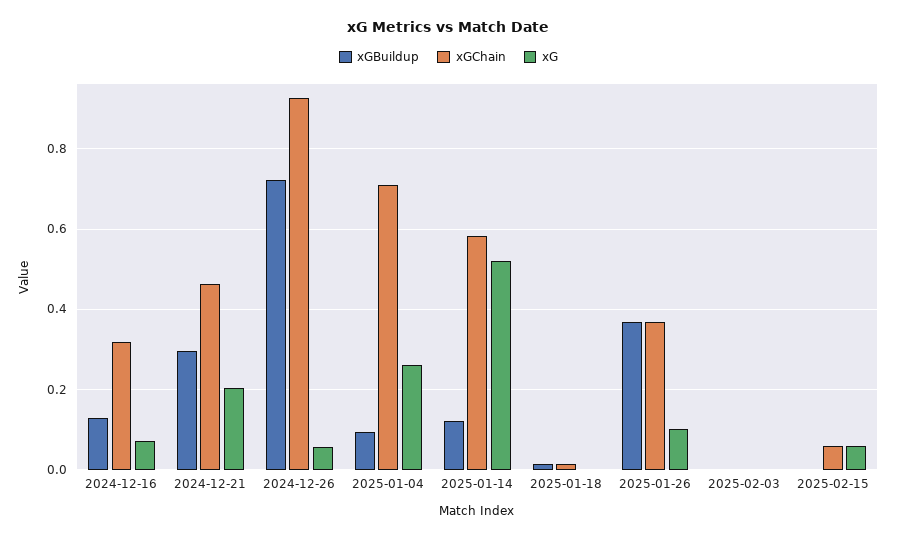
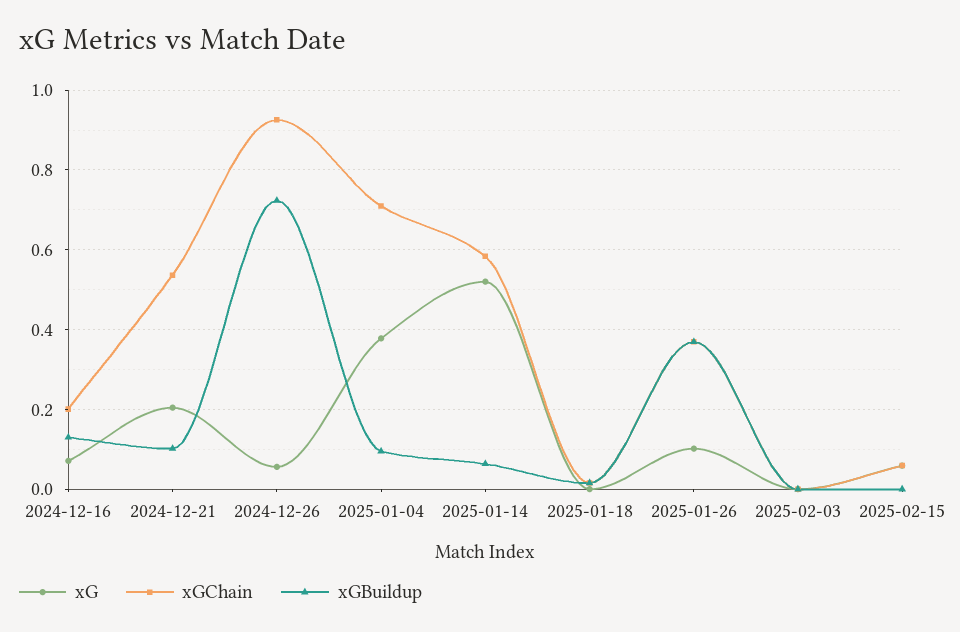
  {
    "xGBuildup": {
      "2024-12-16": 0.14,
-     "2024-12-21": 0.3,
+     "2024-12-21": 0.1,
      "2024-12-26": 0.72,
      "2025-01-04": 0.1,
-     "2025-01-14": 0.12,
+     "2025-01-14": 0.06,
      "2025-01-18": 0.02,
      "2025-01-26": 0.36,
      "2025-02-03": 0,
      "2025-02-15": 0
    },
    "xGChain": {
-     "2024-12-16": 0.32,
+     "2024-12-16": 0.2,
-     "2024-12-21": 0.46,
+     "2024-12-21": 0.54,
      "2024-12-26": 0.92,
      "2025-01-04": 0.7,
      "2025-01-14": 0.58,
      "2025-01-18": 0.02,
      "2025-01-26": 0.36,
      "2025-02-03": 0,
      "2025-02-15": 0.06
    },
    "xG": {
      "2024-12-16": 0.08,
      "2024-12-21": 0.2,
      "2024-12-26": 0.06,
-     "2025-01-04": 0.26,
+     "2025-01-04": 0.38,
      "2025-01-14": 0.52,
      "2025-01-18": 0,
      "2025-01-26": 0.1,
      "2025-02-03": 0,
      "2025-02-15": 0.06
    }
  }

